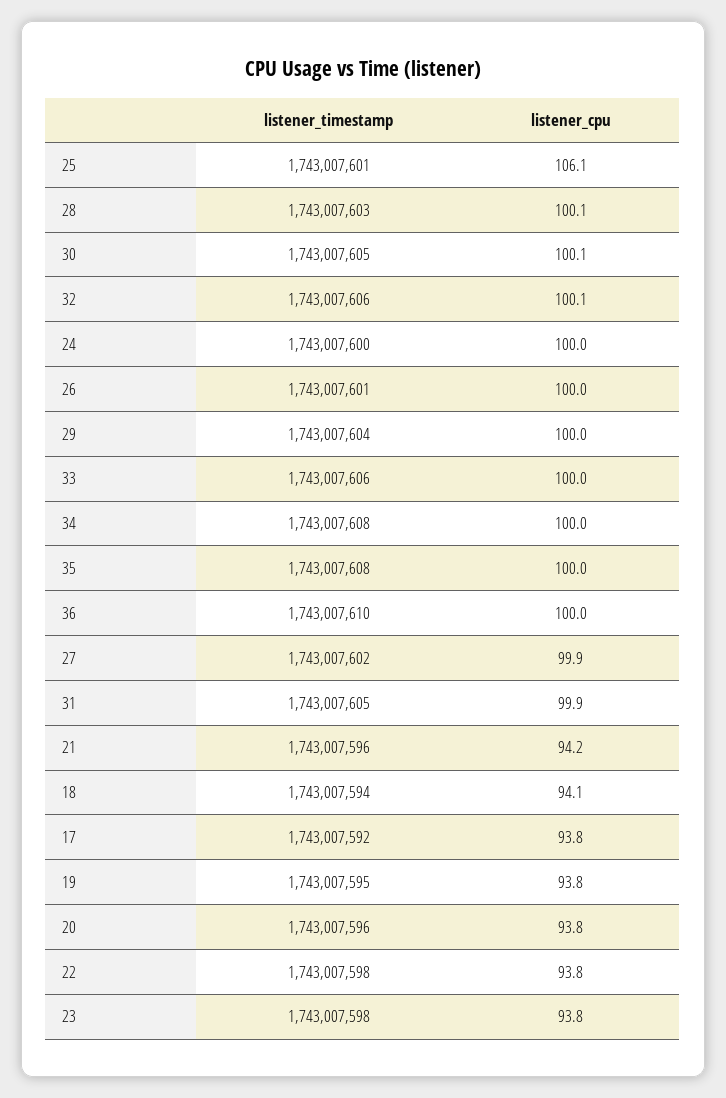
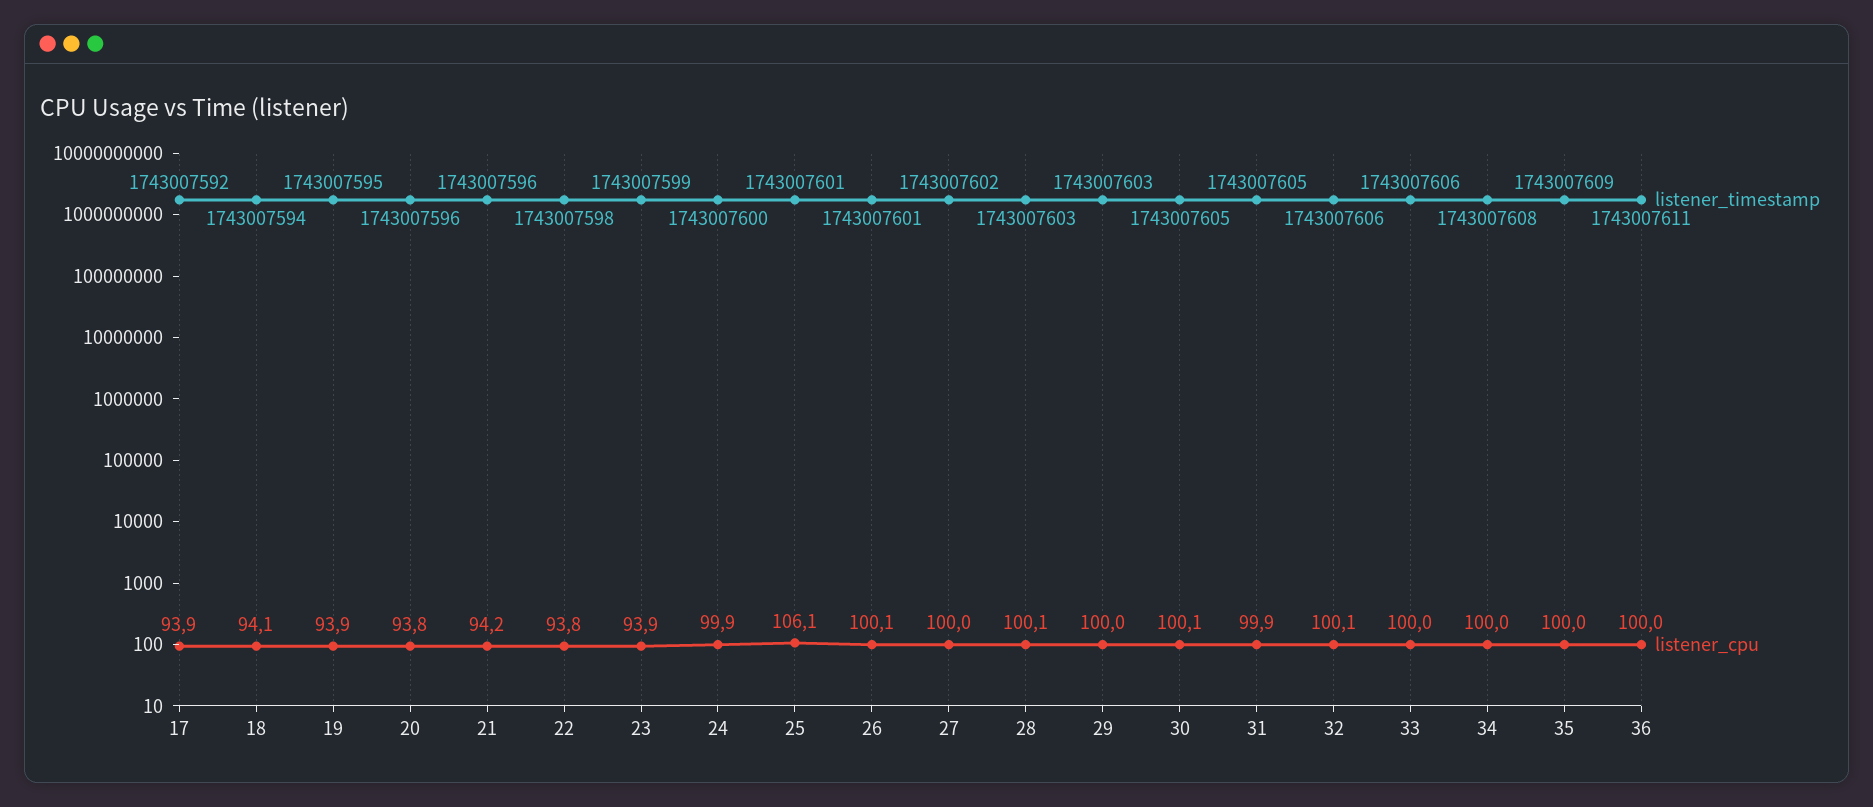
  {
    "listener_timestamp": {
      "25": 1743007601,
      "28": 1743007603,
      "30": 1743007605,
      "32": 1743007606,
      "24": 1743007600,
      "26": 1743007601,
-     "29": 1743007604,
+     "29": 1743007603,
      "33": 1743007606,
      "34": 1743007608,
-     "35": 1743007608,
+     "35": 1743007609,
-     "36": 1743007610,
+     "36": 1743007611,
      "27": 1743007602,
      "31": 1743007605,
      "21": 1743007596,
      "18": 1743007594,
      "17": 1743007592,
      "19": 1743007595,
      "20": 1743007596,
      "22": 1743007598,
-     "23": 1743007598
+     "23": 1743007599
    },
    "listener_cpu": {
      "25": 106.1,
      "28": 100.1,
      "30": 100.1,
      "32": 100.1,
-     "24": 100,
+     "24": 99.9,
-     "26": 100,
+     "26": 100.1,
      "29": 100,
      "33": 100,
      "34": 100,
      "35": 100,
      "36": 100,
-     "27": 99.9,
+     "27": 100,
      "31": 99.9,
      "21": 94.2,
      "18": 94.1,
-     "17": 93.8,
+     "17": 93.9,
-     "19": 93.8,
+     "19": 93.9,
      "20": 93.8,
      "22": 93.8,
-     "23": 93.8
+     "23": 93.9
    }
  }

